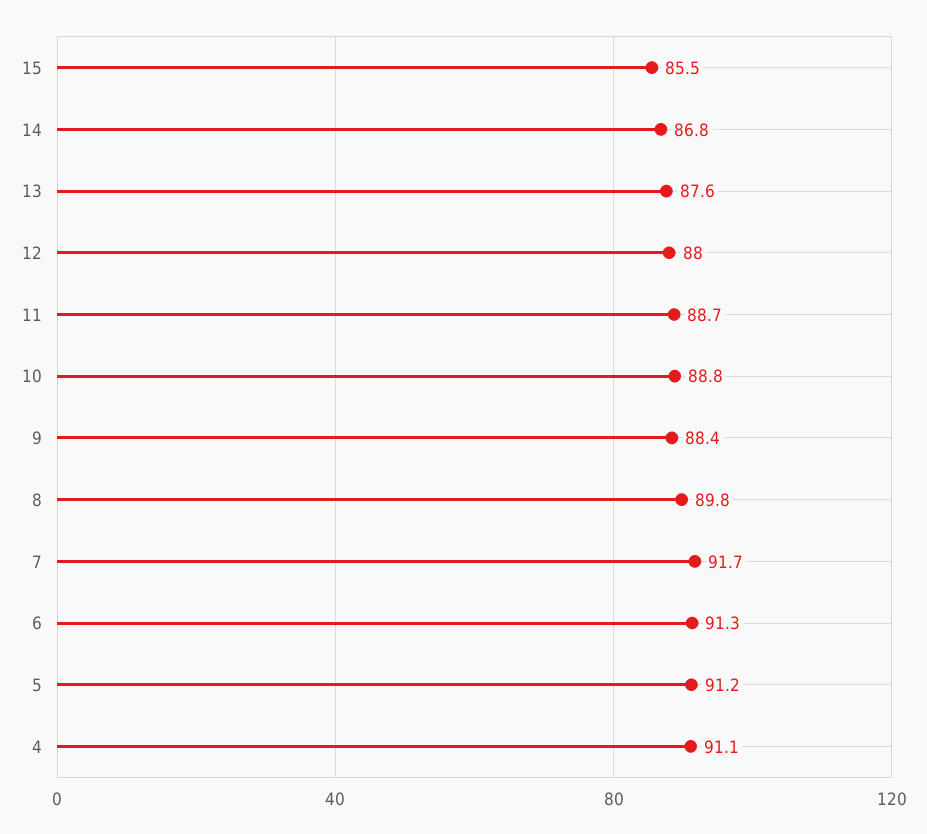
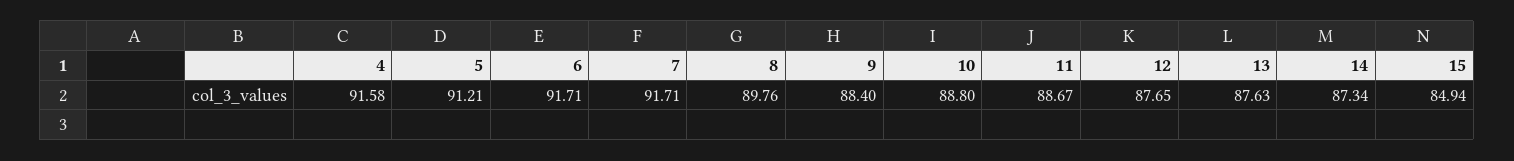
  {
-   "15": 85.5,
+   "15": 84.94,
-   "14": 86.8,
+   "14": 87.34,
    "13": 87.63,
-   "12": 88,
+   "12": 87.65,
    "11": 88.67,
    "10": 88.8,
    "9": 88.4,
    "8": 89.76,
    "7": 91.71,
-   "6": 91.3,
+   "6": 91.71,
    "5": 91.21,
-   "4": 91.1
+   "4": 91.58
  }

